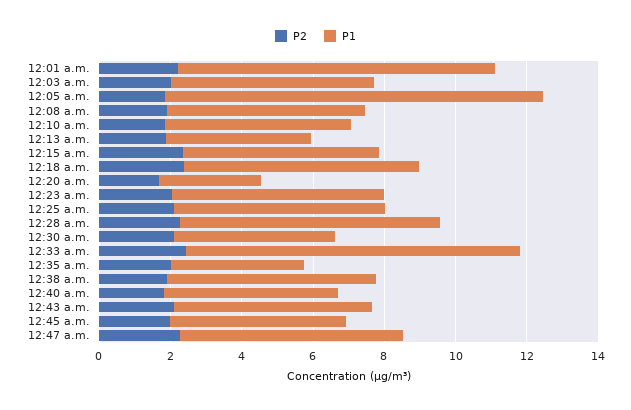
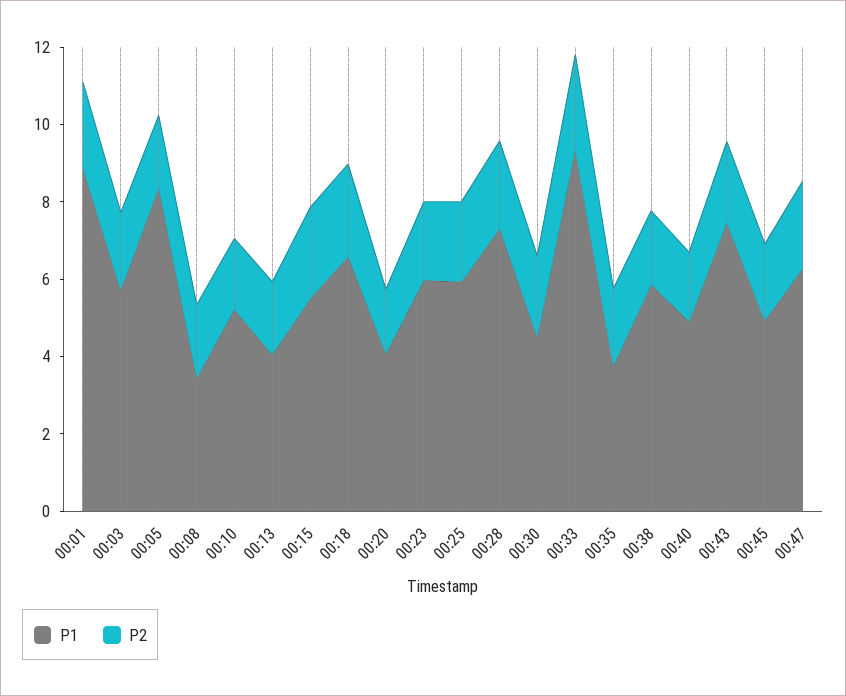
  {
    "P2": {
      "12:01 a.m.": 2,
      "12:03 a.m.": 2,
      "12:05 a.m.": 2,
      "12:08 a.m.": 2,
      "12:10 a.m.": 2,
      "12:13 a.m.": 2,
      "12:15 a.m.": 2.5,
      "12:18 a.m.": 2.5,
      "12:20 a.m.": 1.5,
      "12:23 a.m.": 2,
      "12:25 a.m.": 2,
      "12:28 a.m.": 2.5,
      "12:30 a.m.": 2,
      "12:33 a.m.": 2.5,
      "12:35 a.m.": 2,
      "12:38 a.m.": 2,
      "12:40 a.m.": 2,
      "12:43 a.m.": 2,
      "12:45 a.m.": 2,
      "12:47 a.m.": 2.5
    },
    "P1": {
      "12:01 a.m.": 9,
      "12:03 a.m.": 5.5,
-     "12:05 a.m.": 10.5,
+     "12:05 a.m.": 8.5,
-     "12:08 a.m.": 5.5,
+     "12:08 a.m.": 3.5,
      "12:10 a.m.": 5,
      "12:13 a.m.": 4,
      "12:15 a.m.": 5.5,
      "12:18 a.m.": 6.5,
-     "12:20 a.m.": 3,
+     "12:20 a.m.": 4,
      "12:23 a.m.": 6,
      "12:25 a.m.": 6,
      "12:28 a.m.": 7.5,
      "12:30 a.m.": 4.5,
      "12:33 a.m.": 9.5,
      "12:35 a.m.": 4,
      "12:38 a.m.": 6,
      "12:40 a.m.": 5,
-     "12:43 a.m.": 5.5,
+     "12:43 a.m.": 7.5,
      "12:45 a.m.": 5,
      "12:47 a.m.": 6.5
    }
  }

